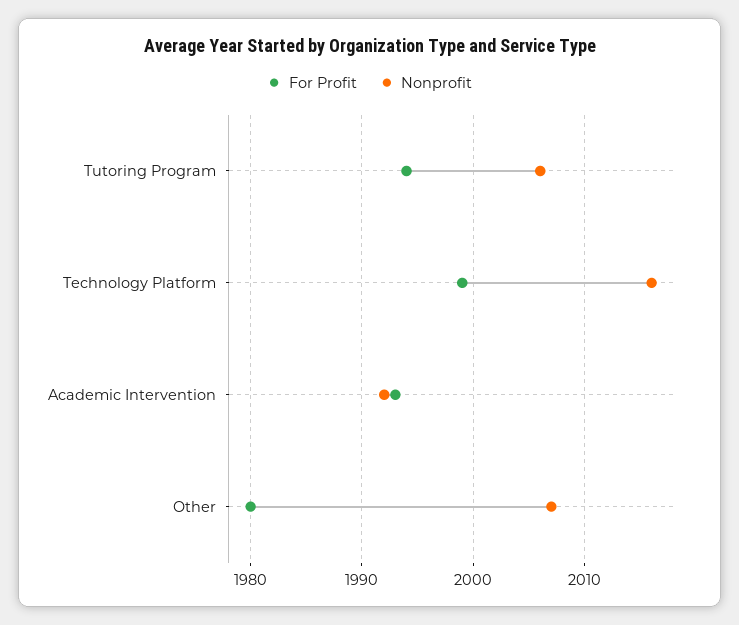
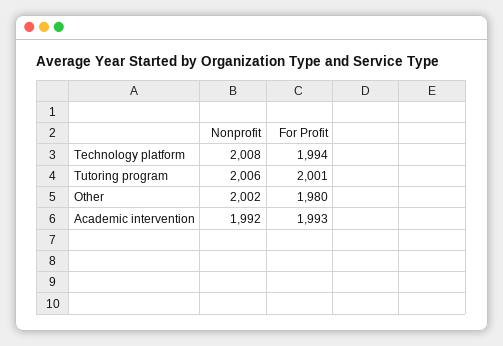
  {
    "For Profit": {
-     "Tutoring Program": 1994,
+     "Tutoring Program": 2001,
-     "Technology Platform": 1999,
+     "Technology Platform": 1994,
      "Academic Intervention": 1993,
      "Other": 1980
    },
    "Nonprofit": {
      "Tutoring Program": 2006,
-     "Technology Platform": 2016,
+     "Technology Platform": 2008,
      "Academic Intervention": 1992,
-     "Other": 2007
+     "Other": 2002
    }
  }

